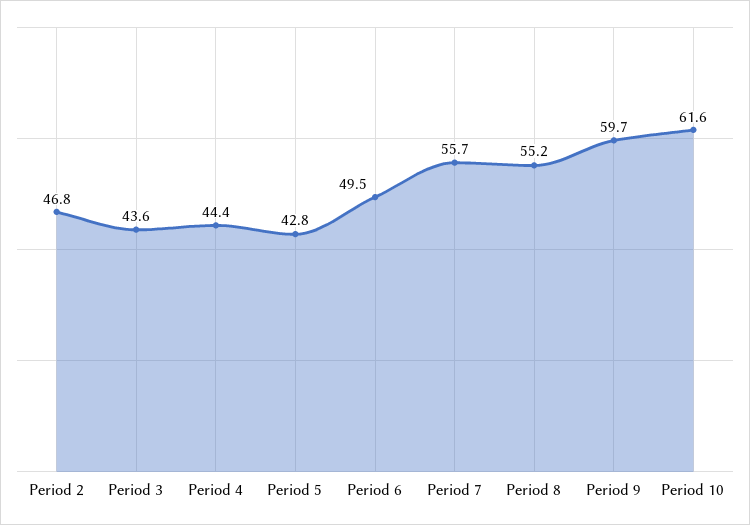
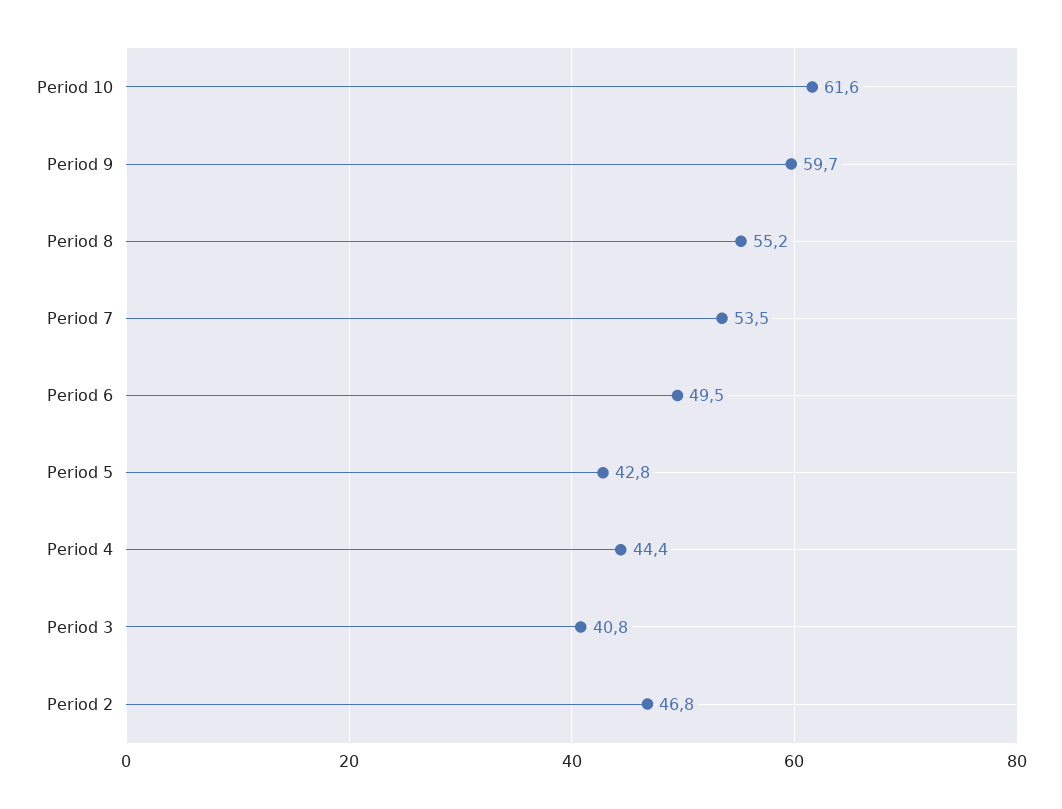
  {
    "Period 2": 46.8,
-   "Period 3": 43.6,
+   "Period 3": 40.8,
    "Period 4": 44.4,
    "Period 5": 42.8,
    "Period 6": 49.5,
-   "Period 7": 55.7,
+   "Period 7": 53.5,
    "Period 8": 55.2,
    "Period 9": 59.7,
    "Period 10": 61.6
  }

